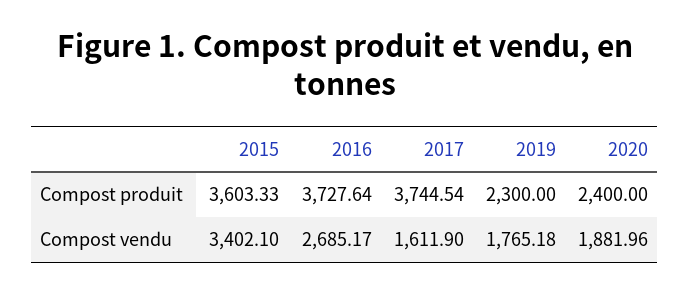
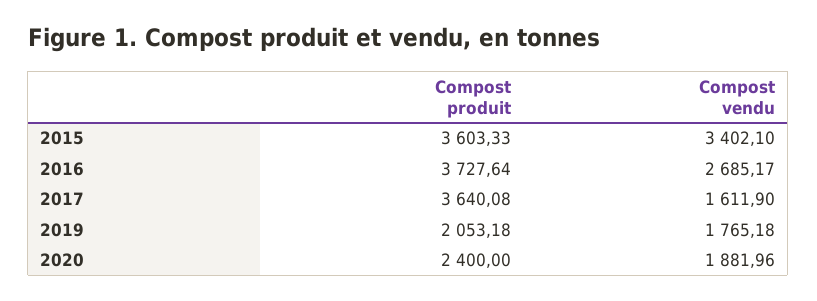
  {
    "2015": {
      "Compost produit": 3603.33,
      "Compost vendu": 3402.1
    },
    "2016": {
      "Compost produit": 3727.64,
      "Compost vendu": 2685.17
    },
    "2017": {
-     "Compost produit": 3744.54,
+     "Compost produit": 3640.08,
      "Compost vendu": 1611.9
    },
    "2019": {
-     "Compost produit": 2300,
+     "Compost produit": 2053.18,
      "Compost vendu": 1765.18
    },
    "2020": {
      "Compost produit": 2400,
      "Compost vendu": 1881.96
    }
  }

